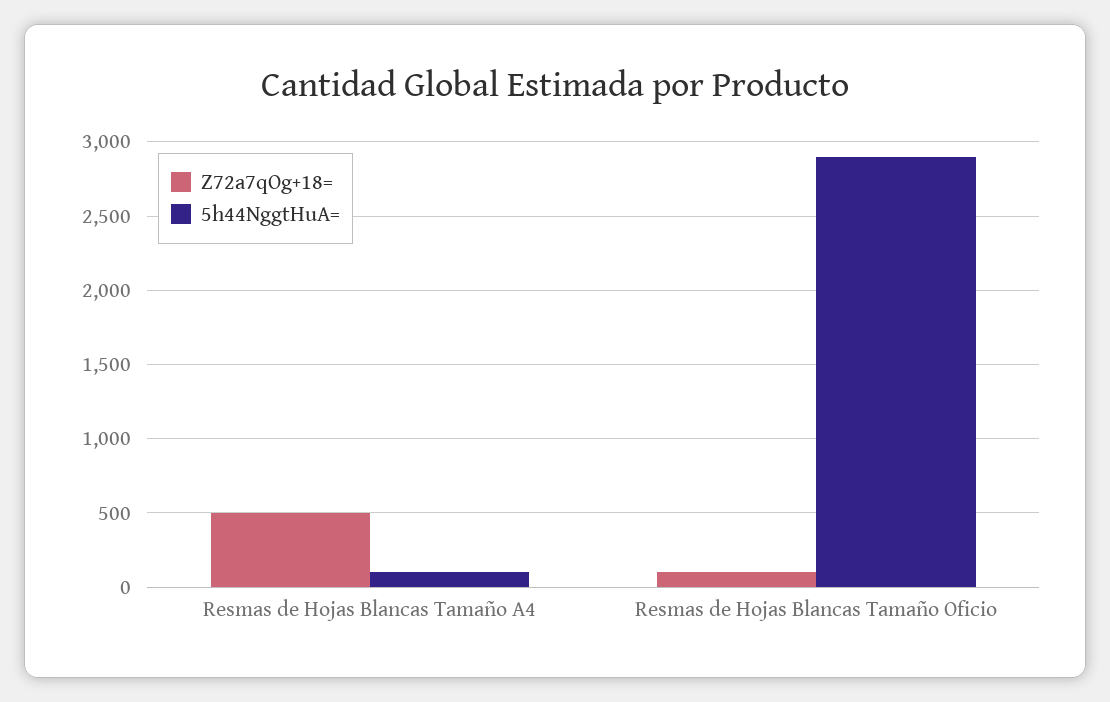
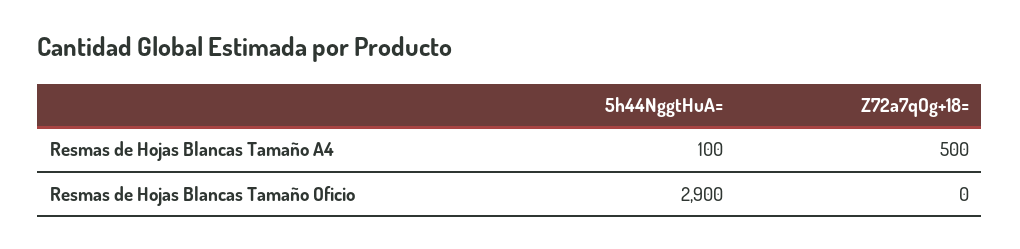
  {
    "Z72a7qOg+18=": {
      "Resmas de Hojas Blancas Tamaño A4": 500,
-     "Resmas de Hojas Blancas Tamaño Oficio": 100
+     "Resmas de Hojas Blancas Tamaño Oficio": 0
    },
    "5h44NggtHuA=": {
      "Resmas de Hojas Blancas Tamaño A4": 100,
      "Resmas de Hojas Blancas Tamaño Oficio": 2900
    }
  }

